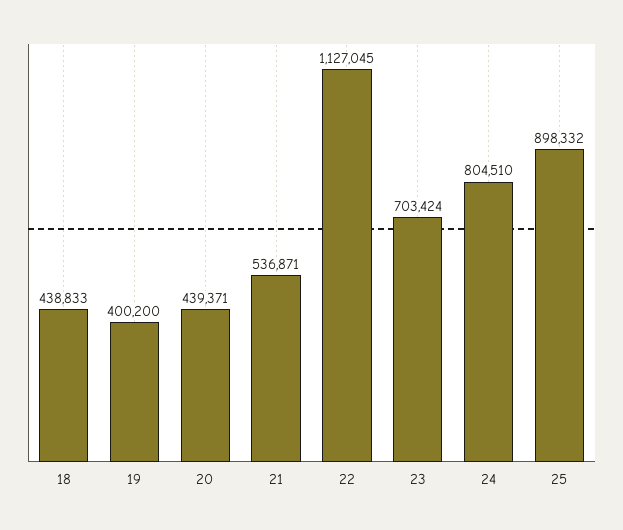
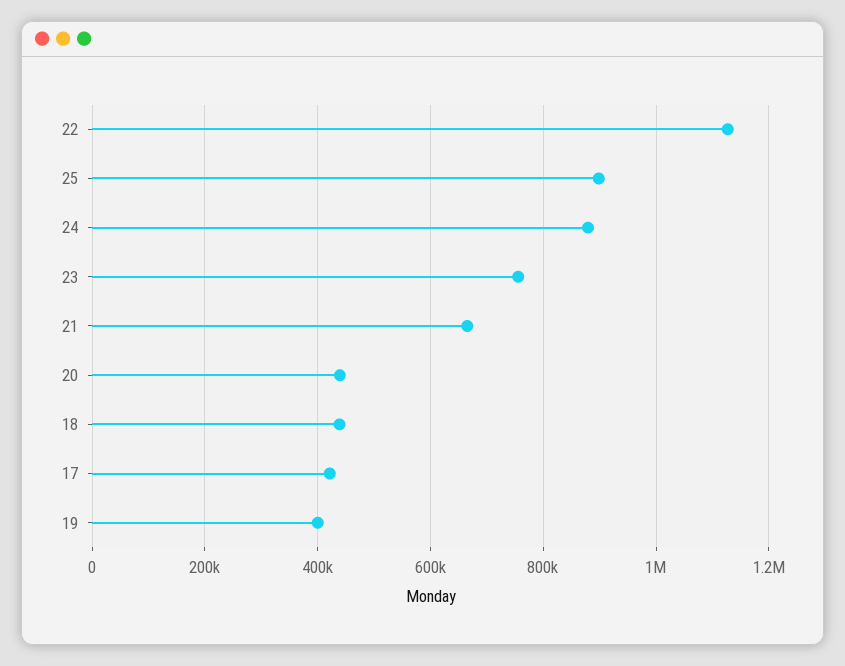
  {
    "18": 438833,
    "19": 400200,
    "20": 439371,
-   "21": 536871,
+   "21": 660000,
    "22": 1127045,
-   "23": 703424,
+   "23": 760000,
-   "24": 804510,
+   "24": 880000,
-   "25": 898332
+   "25": 898332,
+   "17": 420000
  }

